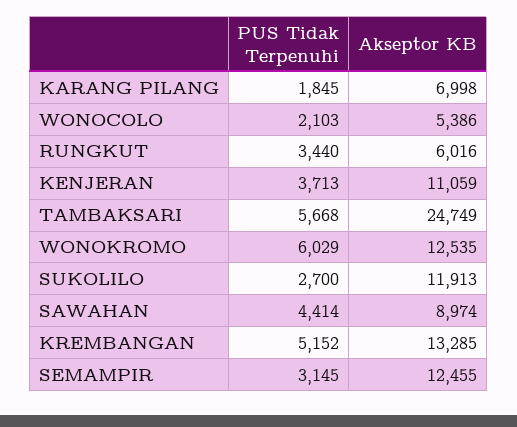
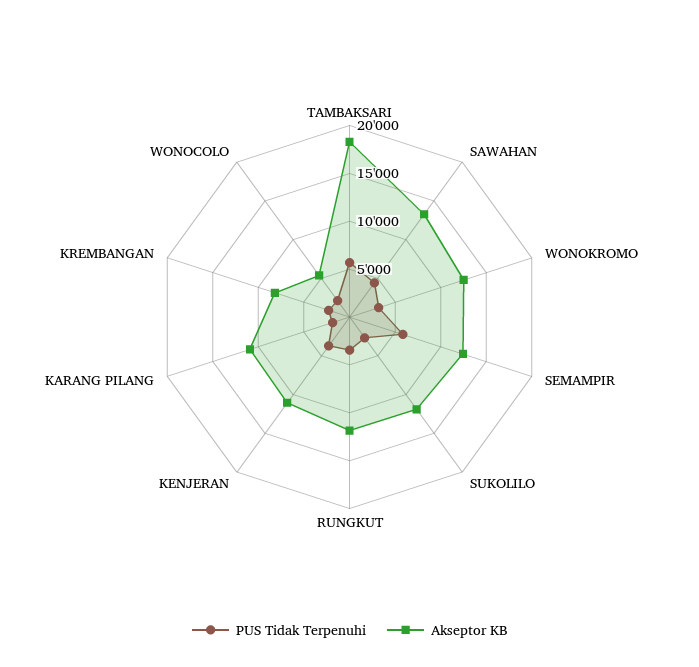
  {
    "PUS Tidak Terpenuhi": {
      "KARANG PILANG": 1845,
      "WONOCOLO": 2103,
      "RUNGKUT": 3440,
      "KENJERAN": 3713,
      "TAMBAKSARI": 5668,
-     "WONOKROMO": 6029,
+     "WONOKROMO": 3000,
      "SUKOLILO": 2700,
      "SAWAHAN": 4414,
-     "KREMBANGAN": 5152,
+     "KREMBANGAN": 2000,
-     "SEMAMPIR": 3145
+     "SEMAMPIR": 6000
    },
    "Akseptor KB": {
-     "KARANG PILANG": 6998,
+     "KARANG PILANG": 11000,
      "WONOCOLO": 5386,
-     "RUNGKUT": 6016,
+     "RUNGKUT": 12000,
      "KENJERAN": 11059,
-     "TAMBAKSARI": 24749,
+     "TAMBAKSARI": 18000,
      "WONOKROMO": 12535,
      "SUKOLILO": 11913,
-     "SAWAHAN": 8974,
+     "SAWAHAN": 13000,
-     "KREMBANGAN": 13285,
+     "KREMBANGAN": 8000,
      "SEMAMPIR": 12455
    }
  }

